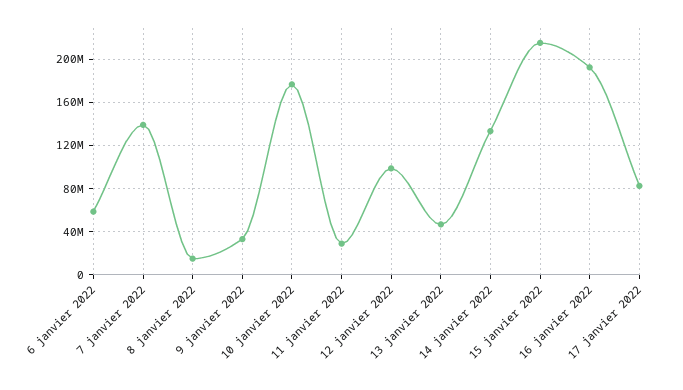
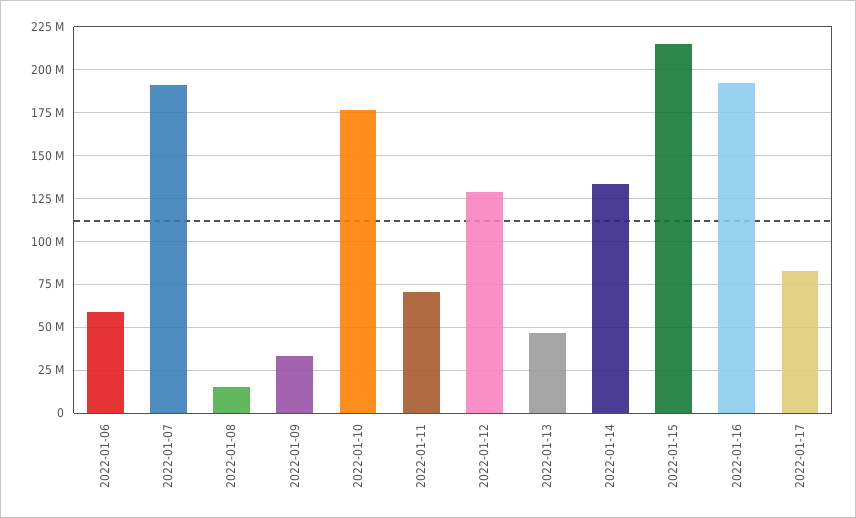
  {
    "6 janvier 2022": 60000000,
-   "7 janvier 2022": 140000000,
+   "7 janvier 2022": 190000000,
    "8 janvier 2022": 15000000,
    "9 janvier 2022": 35000000,
    "10 janvier 2022": 175000000,
-   "11 janvier 2022": 30000000,
+   "11 janvier 2022": 70000000,
-   "12 janvier 2022": 100000000,
+   "12 janvier 2022": 130000000,
    "13 janvier 2022": 45000000,
    "14 janvier 2022": 135000000,
    "15 janvier 2022": 215000000,
    "16 janvier 2022": 190000000,
    "17 janvier 2022": 85000000
  }

